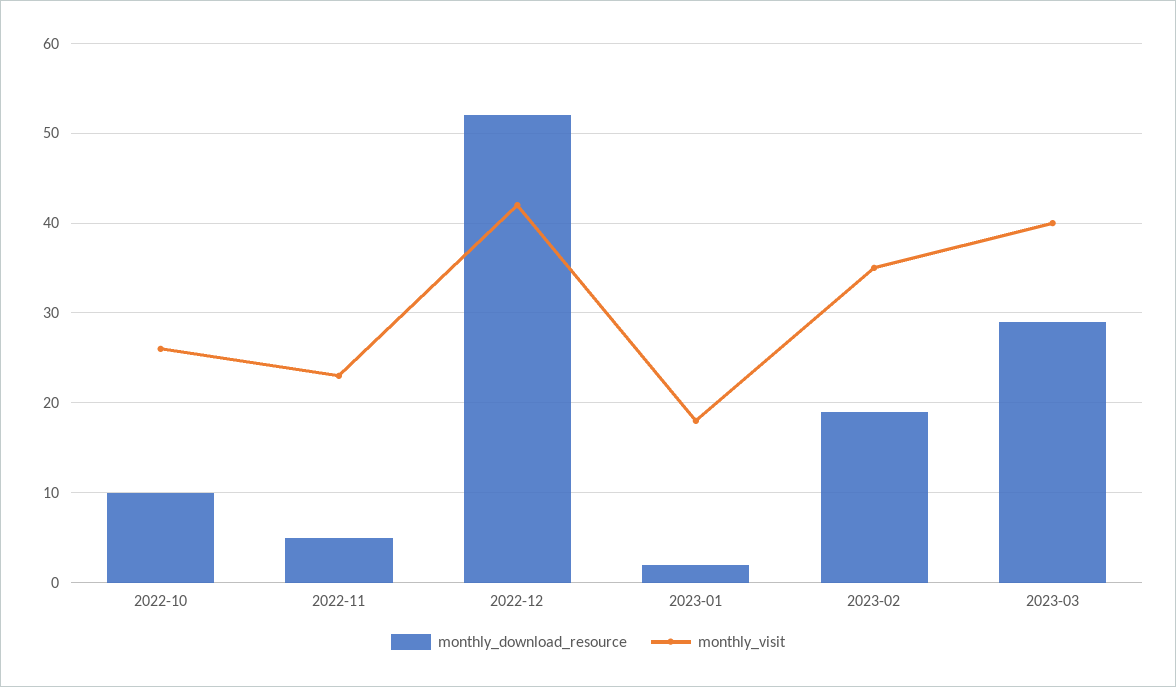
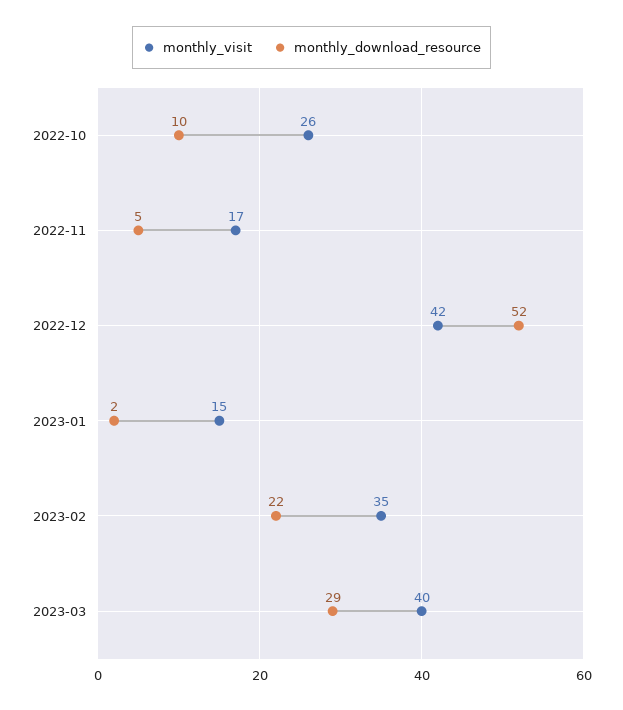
  {
    "monthly_download_resource": {
      "2022-10": 10,
      "2022-11": 5,
      "2022-12": 52,
      "2023-01": 2,
-     "2023-02": 19,
+     "2023-02": 22,
      "2023-03": 29
    },
    "monthly_visit": {
      "2022-10": 26,
-     "2022-11": 23,
+     "2022-11": 17,
      "2022-12": 42,
-     "2023-01": 18,
+     "2023-01": 15,
      "2023-02": 35,
      "2023-03": 40
    }
  }

